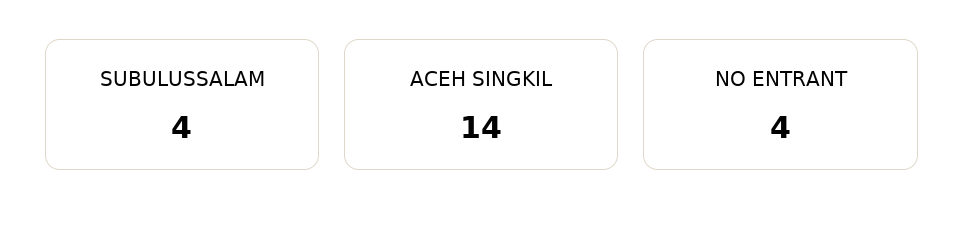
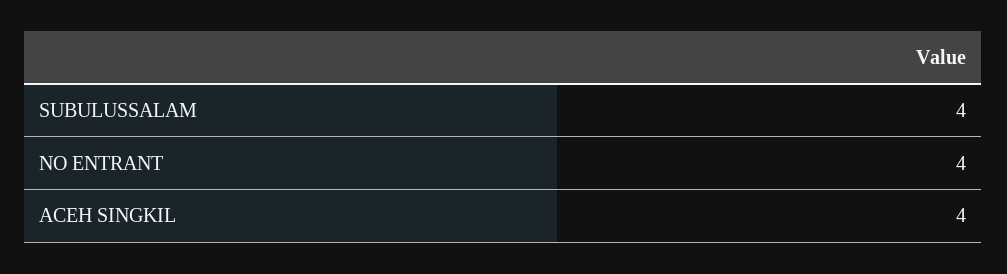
  {
    "SUBULUSSALAM": 4,
-   "ACEH SINGKIL": 14,
+   "ACEH SINGKIL": 4,
    "NO ENTRANT": 4
  }

